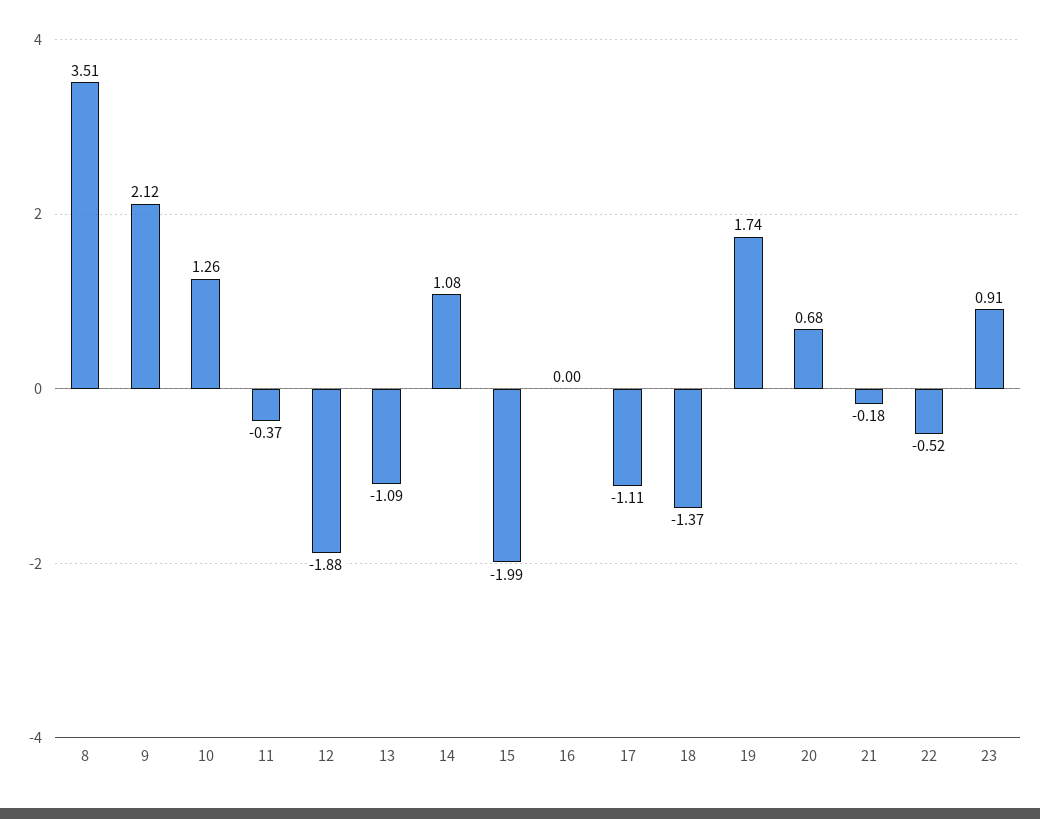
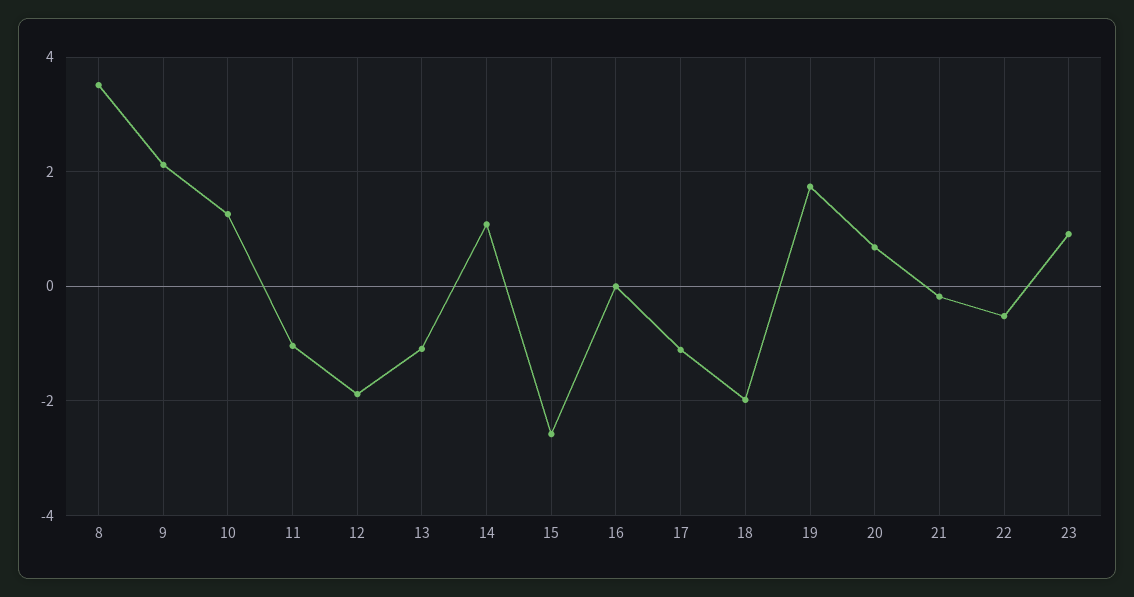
  {
    "8": 3.51,
    "9": 2.12,
    "10": 1.26,
-   "11": -0.37,
+   "11": -1,
    "12": -1.88,
    "13": -1.09,
    "14": 1.08,
-   "15": -1.99,
+   "15": -2.6,
    "16": 0,
    "17": -1.11,
-   "18": -1.37,
+   "18": -2,
    "19": 1.74,
    "20": 0.68,
    "21": -0.18,
    "22": -0.52,
    "23": 0.91
  }

